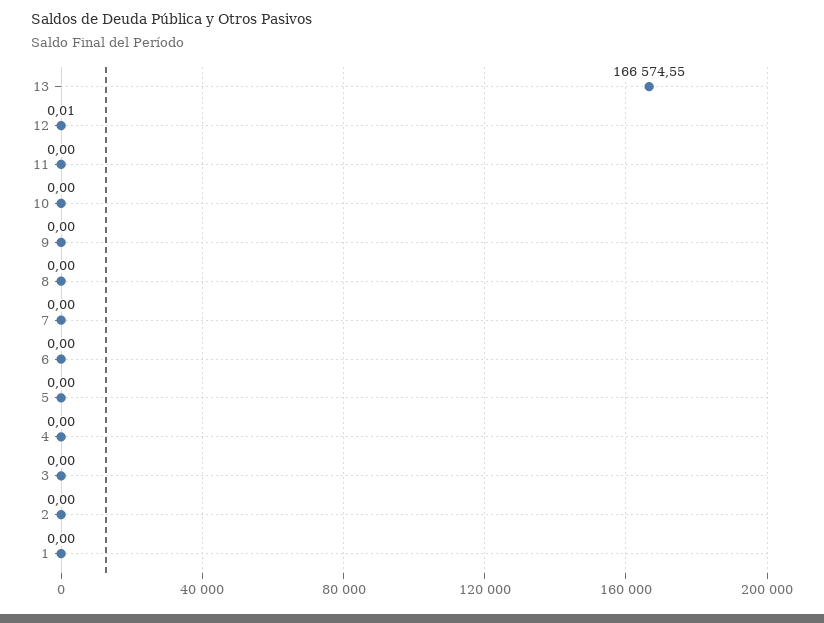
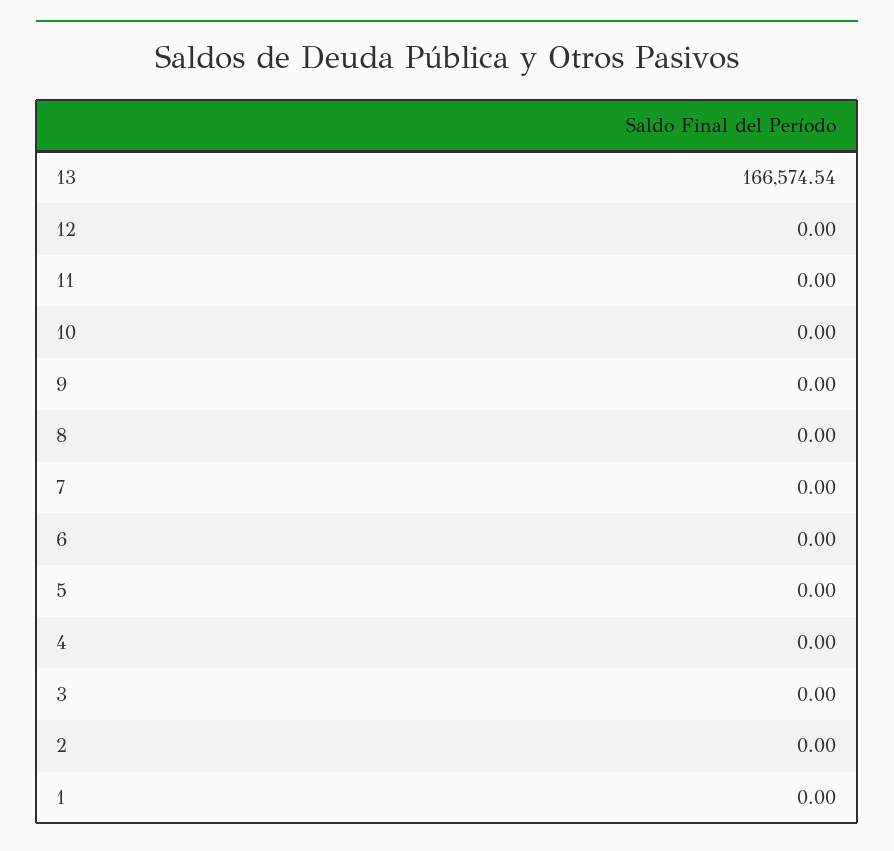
  {
-   "13": 166574.55,
+   "13": 166574.54,
-   "12": 0.01,
+   "12": 0,
    "11": 0,
    "10": 0,
    "9": 0,
    "8": 0,
    "7": 0,
    "6": 0,
    "5": 0,
    "4": 0,
    "3": 0,
    "2": 0,
    "1": 0
  }

